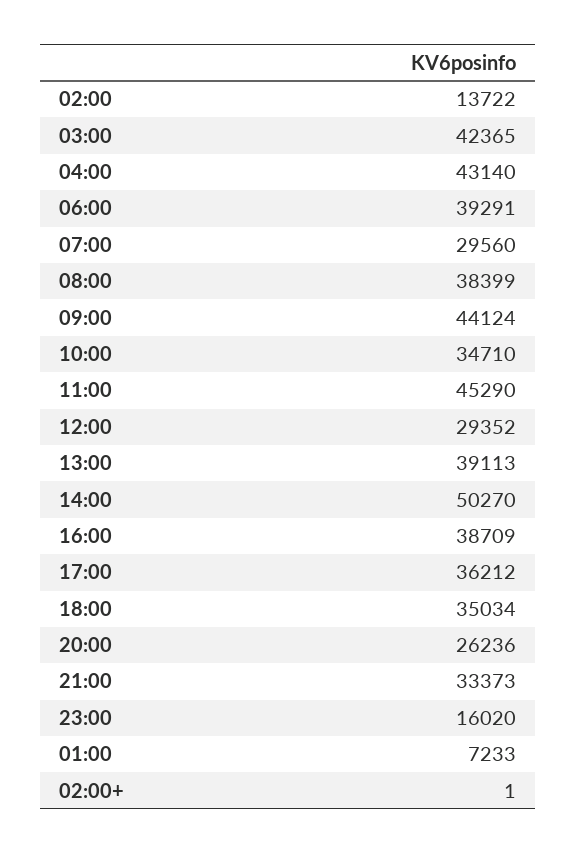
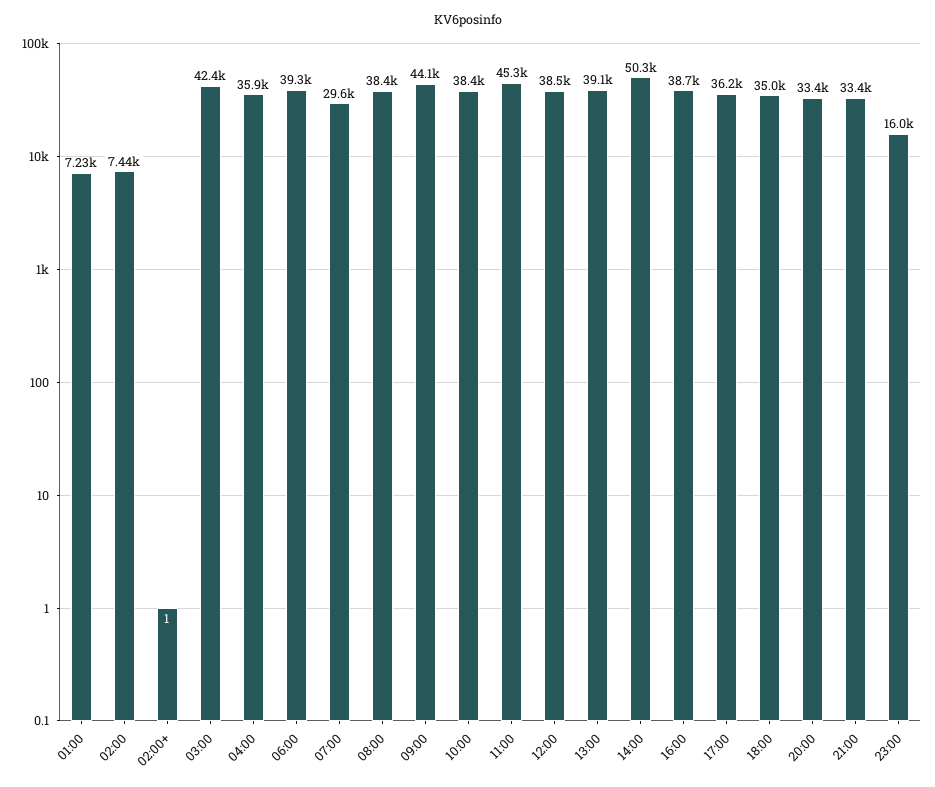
  {
-   "02:00": 13722,
+   "02:00": 7440,
    "03:00": 42365,
-   "04:00": 43140,
+   "04:00": 35900,
    "06:00": 39291,
    "07:00": 29560,
    "08:00": 38399,
    "09:00": 44124,
-   "10:00": 34710,
+   "10:00": 38400,
    "11:00": 45290,
-   "12:00": 29352,
+   "12:00": 38500,
    "13:00": 39113,
    "14:00": 50270,
    "16:00": 38709,
    "17:00": 36212,
    "18:00": 35034,
-   "20:00": 26236,
+   "20:00": 33400,
    "21:00": 33373,
    "23:00": 16020,
    "01:00": 7233,
    "02:00+": 1
  }

